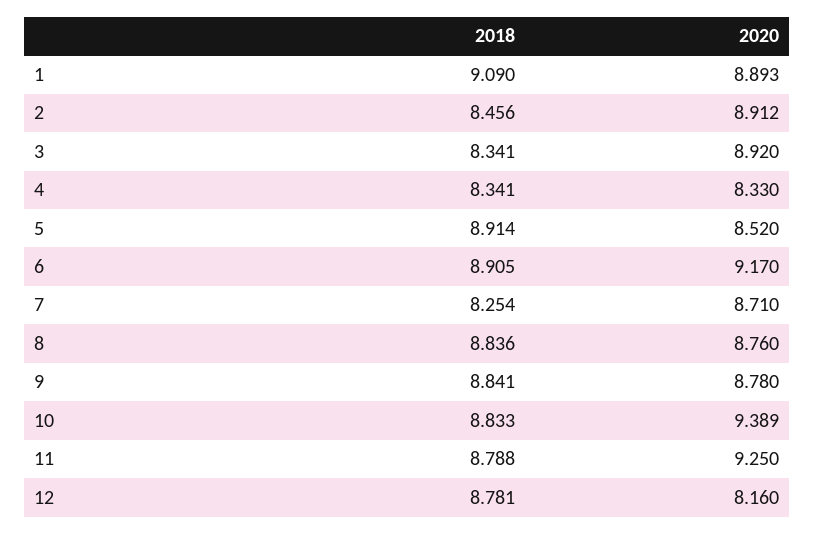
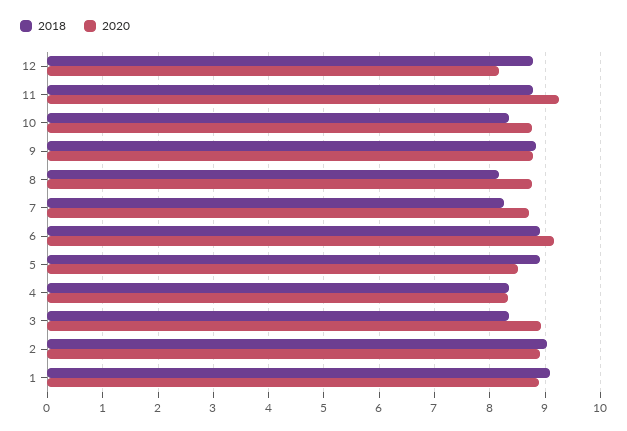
  {
    "2018": {
      "1": 9.09,
-     "2": 8.456,
+     "2": 9,
      "3": 8.341,
      "4": 8.341,
      "5": 8.914,
      "6": 8.905,
      "7": 8.254,
-     "8": 8.836,
+     "8": 8.2,
      "9": 8.841,
-     "10": 8.833,
+     "10": 8.4,
      "11": 8.788,
      "12": 8.781
    },
    "2020": {
      "1": 8.893,
      "2": 8.912,
      "3": 8.92,
      "4": 8.33,
      "5": 8.52,
      "6": 9.17,
      "7": 8.71,
      "8": 8.76,
      "9": 8.78,
-     "10": 9.389,
+     "10": 8.8,
      "11": 9.25,
      "12": 8.16
    }
  }

